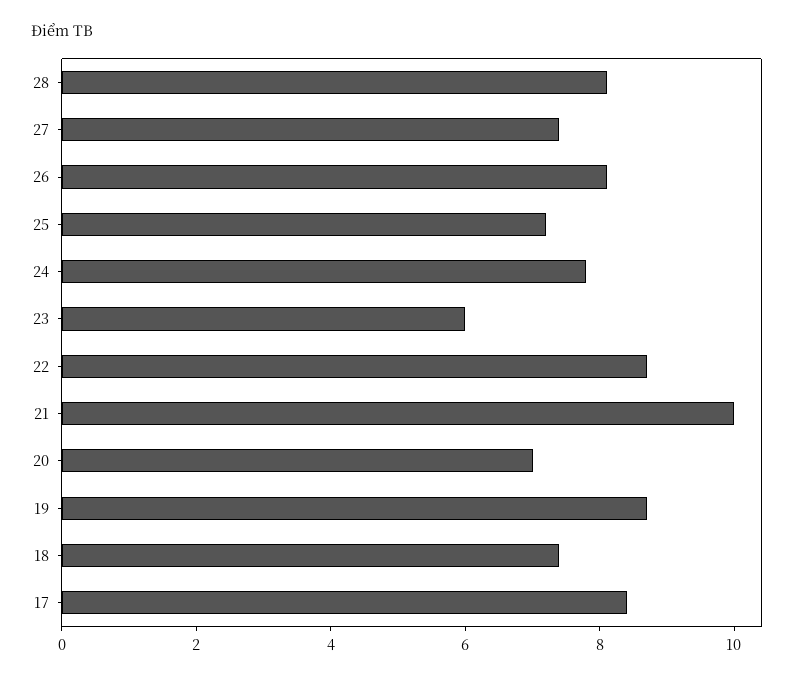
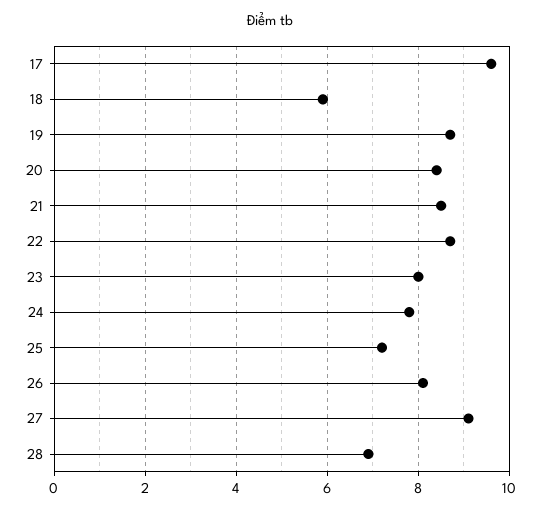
  {
-   "28": 8,
+   "28": 7,
-   "27": 7.5,
+   "27": 9,
    "26": 8,
    "25": 7,
    "24": 8,
-   "23": 6,
+   "23": 8,
    "22": 8.5,
-   "21": 10,
+   "21": 8.5,
-   "20": 7,
+   "20": 8.5,
    "19": 8.5,
-   "18": 7.5,
+   "18": 6,
-   "17": 8.5
+   "17": 9.5
  }

